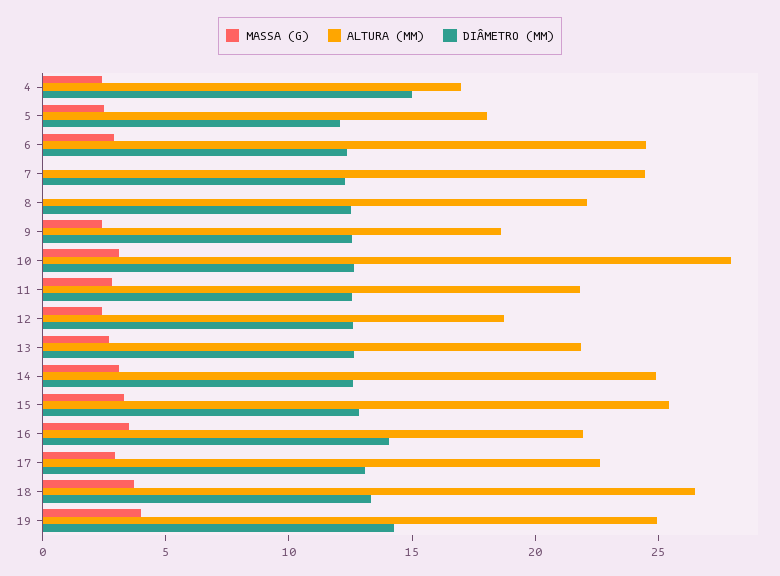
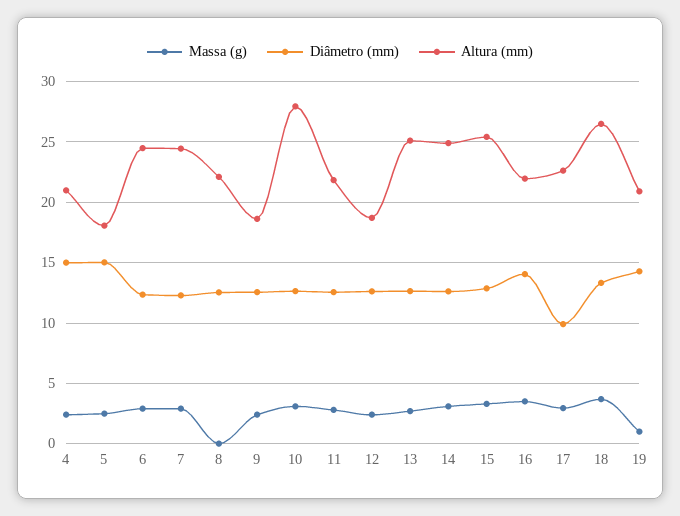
  {
    "MASSA (G)": {
      "4": 2.5,
      "5": 2.5,
      "6": 3,
-     "7": 0,
+     "7": 3,
      "8": 0,
      "9": 2.5,
      "10": 3,
      "11": 3,
      "12": 2.5,
      "13": 2.5,
      "14": 3,
      "15": 3.5,
      "16": 3.5,
      "17": 3,
      "18": 3.5,
-     "19": 4
+     "19": 1
    },
    "ALTURA (MM)": {
-     "4": 17,
+     "4": 21,
      "5": 18,
      "6": 24.5,
      "7": 24.5,
      "8": 22,
      "9": 18.5,
      "10": 28,
      "11": 22,
      "12": 18.5,
-     "13": 22,
+     "13": 25,
      "14": 25,
      "15": 25.5,
      "16": 22,
      "17": 22.5,
      "18": 26.5,
-     "19": 25
+     "19": 21
    },
    "DIÂMETRO (MM)": {
      "4": 15,
-     "5": 12,
+     "5": 15,
      "6": 12.5,
      "7": 12.5,
      "8": 12.5,
      "9": 12.5,
      "10": 12.5,
      "11": 12.5,
      "12": 12.5,
      "13": 12.5,
      "14": 12.5,
      "15": 13,
      "16": 14,
-     "17": 13,
+     "17": 10,
      "18": 13.5,
      "19": 14.5
    }
  }

